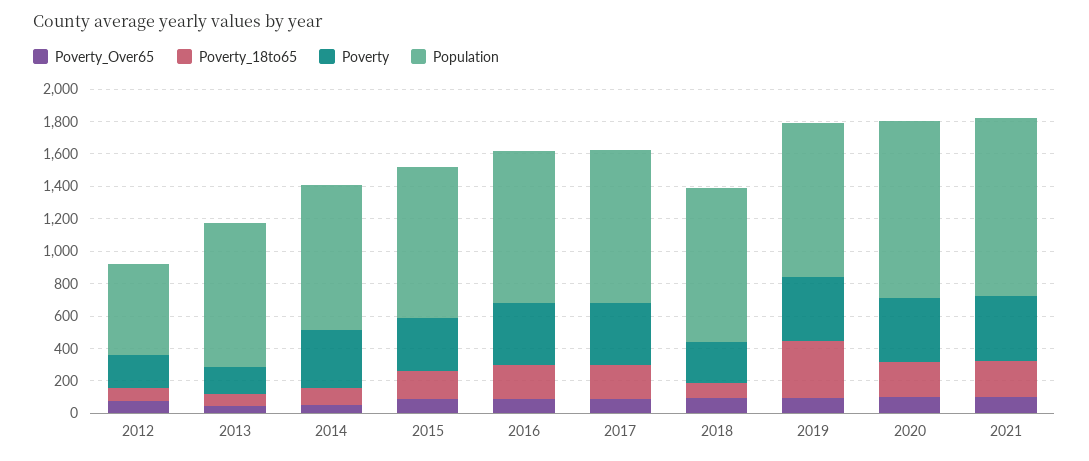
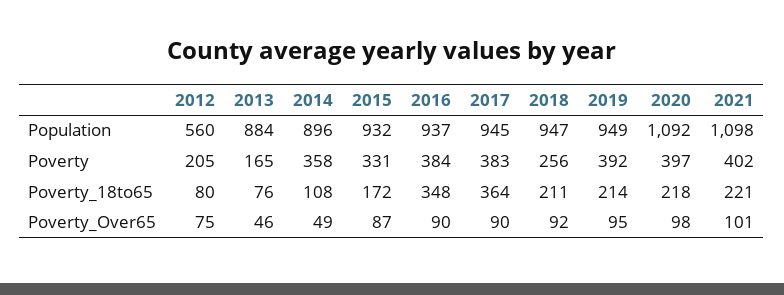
  {
    "Poverty_Over65": {
      "2012": 75,
      "2013": 46,
      "2014": 49,
      "2015": 87,
      "2016": 90,
      "2017": 90,
      "2018": 92,
      "2019": 95,
      "2020": 98,
      "2021": 101
    },
    "Poverty_18to65": {
      "2012": 80,
      "2013": 76,
      "2014": 108,
      "2015": 172,
-     "2016": 200,
+     "2016": 348,
-     "2017": 200,
+     "2017": 364,
-     "2018": 100,
+     "2018": 211,
-     "2019": 350,
+     "2019": 214,
      "2020": 218,
      "2021": 221
    },
    "Poverty": {
      "2012": 205,
      "2013": 165,
      "2014": 358,
      "2015": 331,
      "2016": 384,
      "2017": 383,
      "2018": 256,
      "2019": 392,
      "2020": 397,
      "2021": 402
    },
    "Population": {
      "2012": 560,
      "2013": 884,
      "2014": 896,
      "2015": 932,
      "2016": 937,
      "2017": 945,
      "2018": 947,
      "2019": 949,
      "2020": 1092,
      "2021": 1098
    }
  }

